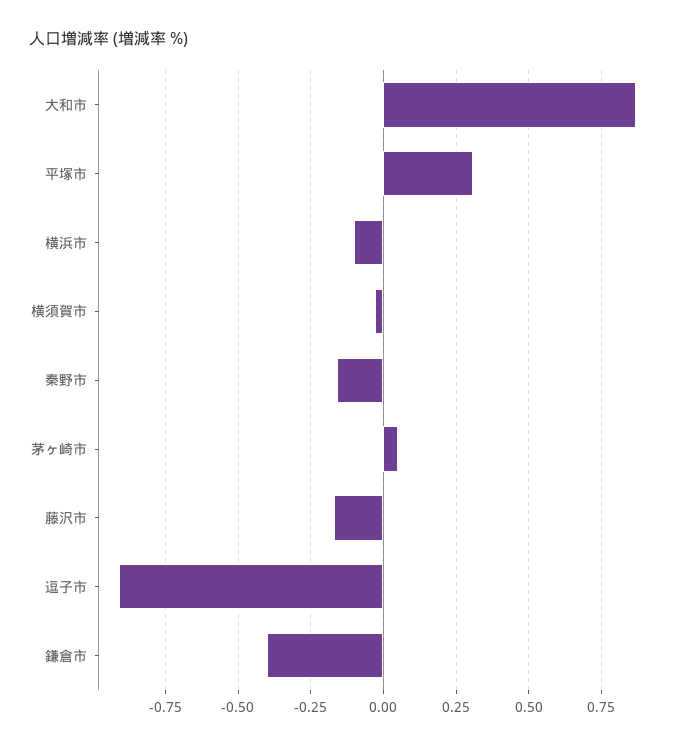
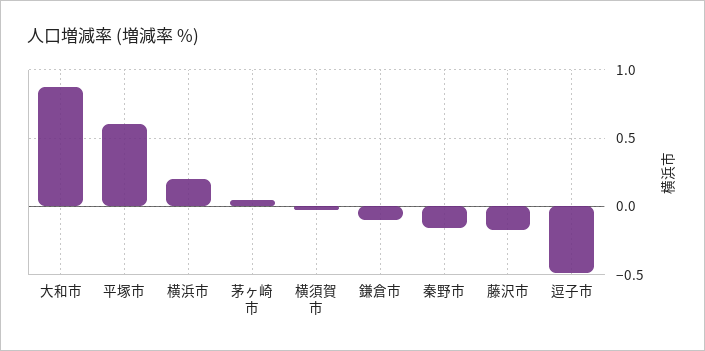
  {
    "大和市": 0.85,
-   "平塚市": 0.3,
+   "平塚市": 0.6,
-   "横浜市": -0.1,
+   "横浜市": 0.2,
    "横須賀市": -0.05,
    "秦野市": -0.15,
    "茅ヶ崎市": 0.05,
    "藤沢市": -0.15,
-   "逗子市": -0.9,
+   "逗子市": -0.5,
-   "鎌倉市": -0.4
+   "鎌倉市": -0.1
  }

